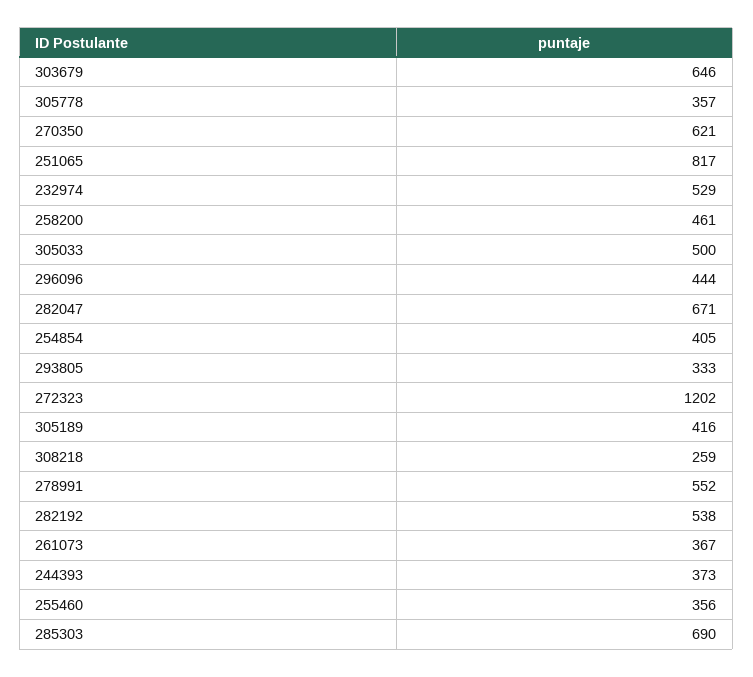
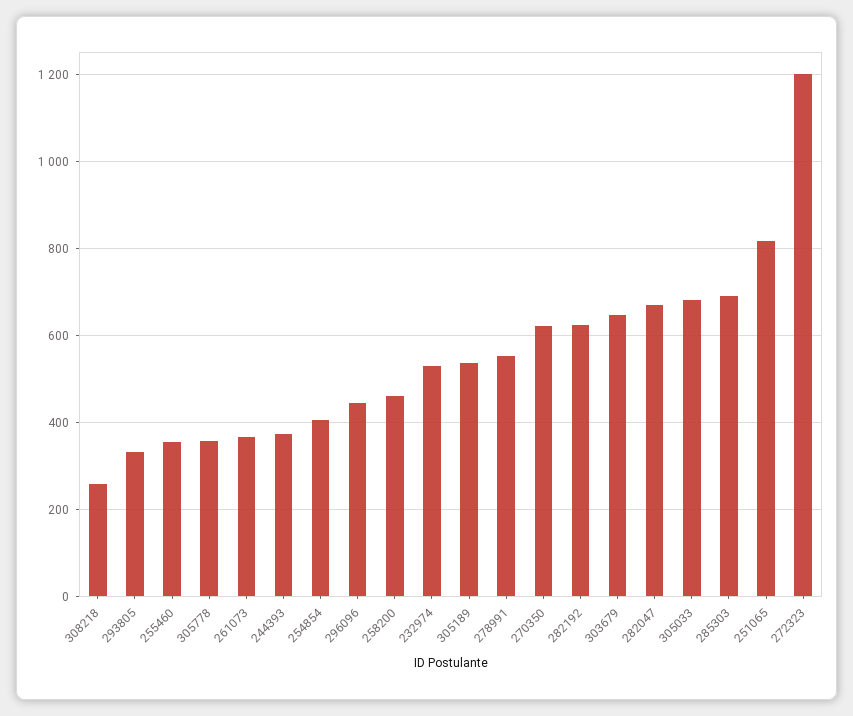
  {
    "303679": 646,
    "305778": 357,
    "270350": 621,
    "251065": 817,
    "232974": 529,
    "258200": 461,
-   "305033": 500,
+   "305033": 680,
    "296096": 444,
    "282047": 671,
    "254854": 405,
    "293805": 333,
    "272323": 1202,
-   "305189": 416,
+   "305189": 540,
    "308218": 259,
    "278991": 552,
-   "282192": 538,
+   "282192": 620,
    "261073": 367,
    "244393": 373,
    "255460": 356,
    "285303": 690
  }

